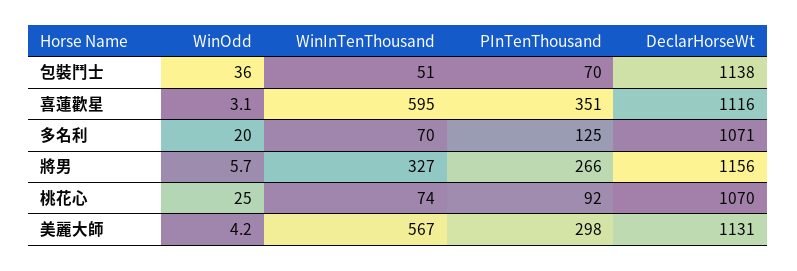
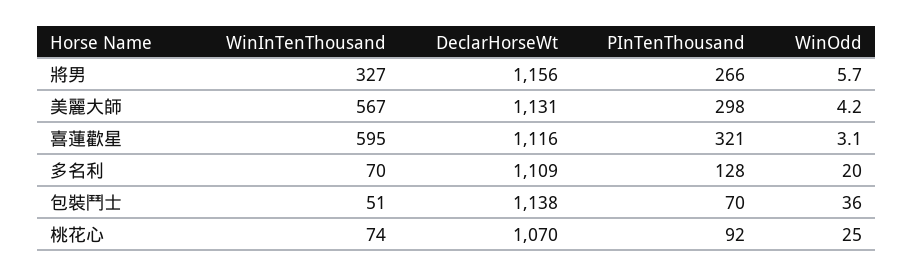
  {
    "WinOdd": {
      "包裝鬥士": 36,
      "喜蓮歡星": 3.1,
      "多名利": 20,
      "將男": 5.7,
      "桃花心": 25,
      "美麗大師": 4.2
    },
    "WinInTenThousand": {
      "包裝鬥士": 51,
      "喜蓮歡星": 595,
      "多名利": 70,
      "將男": 327,
      "桃花心": 74,
      "美麗大師": 567
    },
    "PInTenThousand": {
      "包裝鬥士": 70,
-     "喜蓮歡星": 351,
+     "喜蓮歡星": 321,
-     "多名利": 125,
+     "多名利": 128,
      "將男": 266,
      "桃花心": 92,
      "美麗大師": 298
    },
    "DeclarHorseWt": {
      "包裝鬥士": 1138,
      "喜蓮歡星": 1116,
-     "多名利": 1071,
+     "多名利": 1109,
      "將男": 1156,
      "桃花心": 1070,
      "美麗大師": 1131
    }
  }

